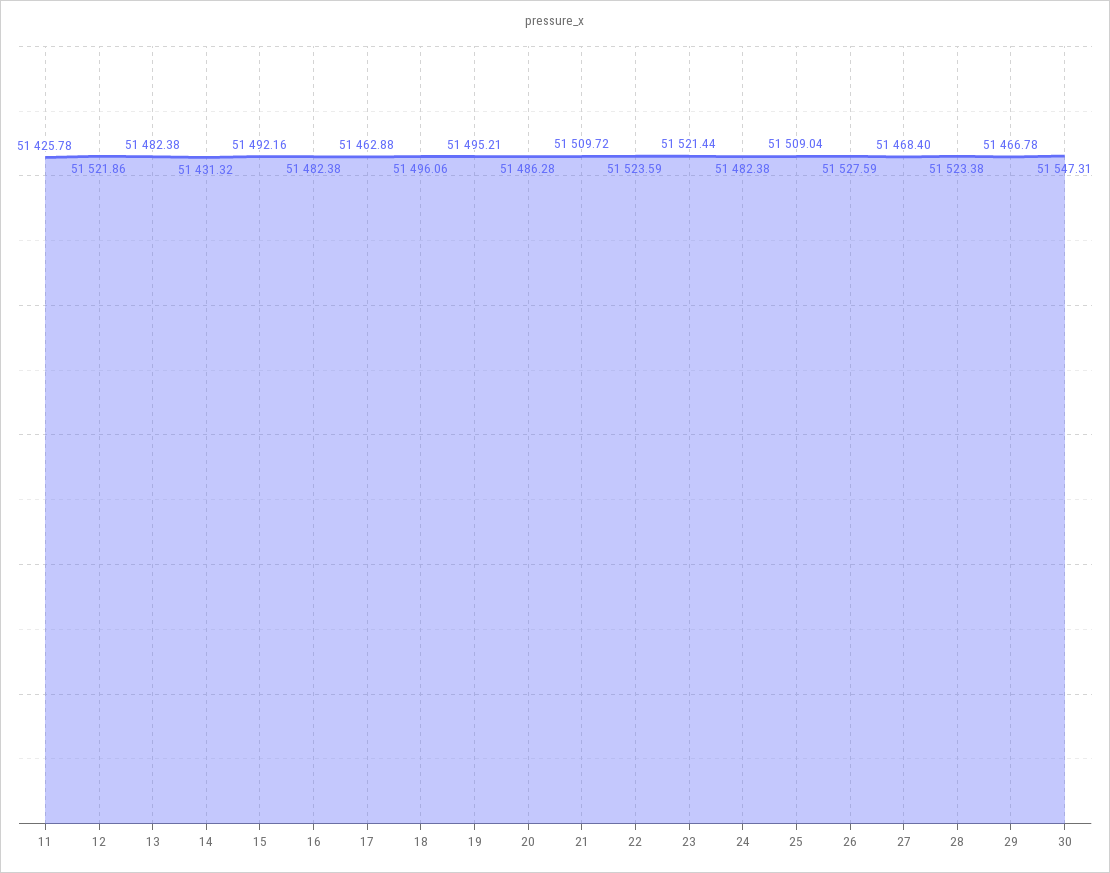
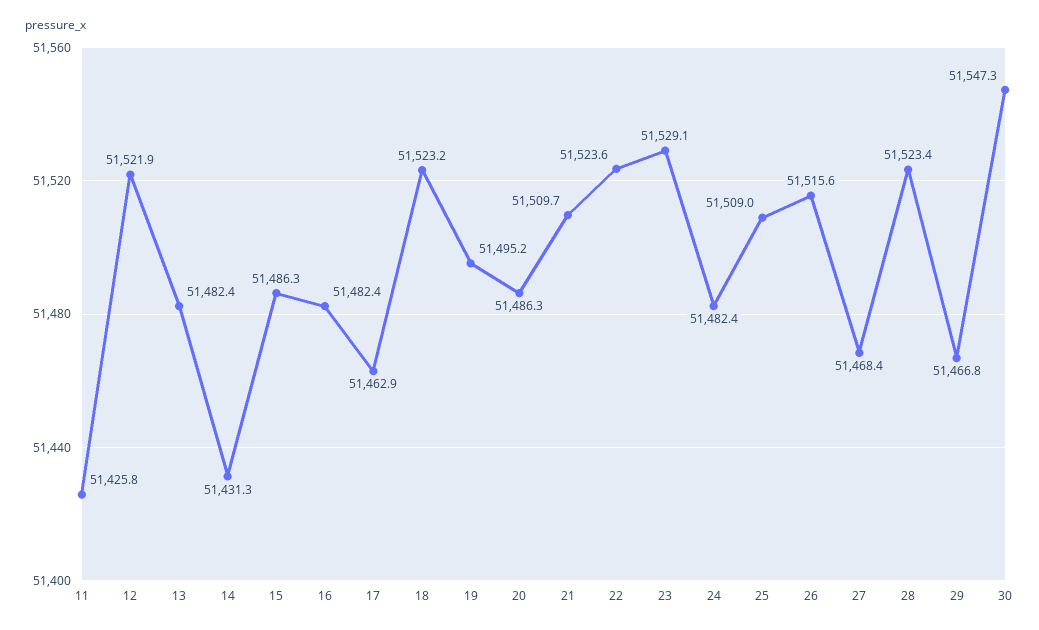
  {
    "11": 51425.78,
    "12": 51521.86,
    "13": 51482.38,
    "14": 51431.32,
-   "15": 51492.16,
+   "15": 51486.3,
    "16": 51482.38,
    "17": 51462.88,
-   "18": 51496.06,
+   "18": 51523.2,
    "19": 51495.21,
    "20": 51486.28,
    "21": 51509.72,
    "22": 51523.59,
-   "23": 51521.44,
+   "23": 51529.1,
    "24": 51482.38,
    "25": 51509.04,
-   "26": 51527.59,
+   "26": 51515.6,
    "27": 51468.4,
    "28": 51523.38,
    "29": 51466.78,
    "30": 51547.31
  }

